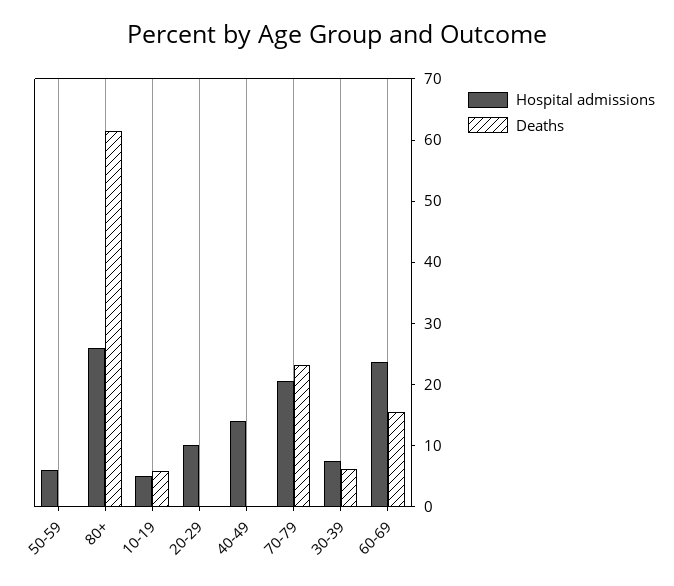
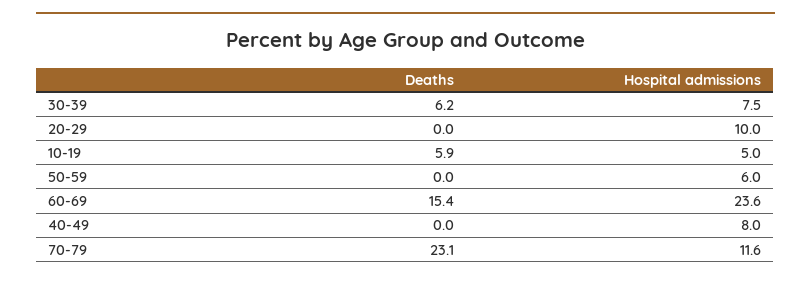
  {
    "Hospital admissions": {
      "50-59": 6,
-     "80+": 26,
      "10-19": 5,
      "20-29": 10,
-     "40-49": 14,
+     "40-49": 8,
-     "70-79": 20,
+     "70-79": 11.6,
      "30-39": 7.5,
      "60-69": 23.6
    },
    "Deaths": {
      "50-59": 0,
-     "80+": 62,
      "10-19": 5.9,
      "20-29": 0,
      "40-49": 0,
      "70-79": 23.1,
      "30-39": 6.2,
      "60-69": 15.4
    }
  }

